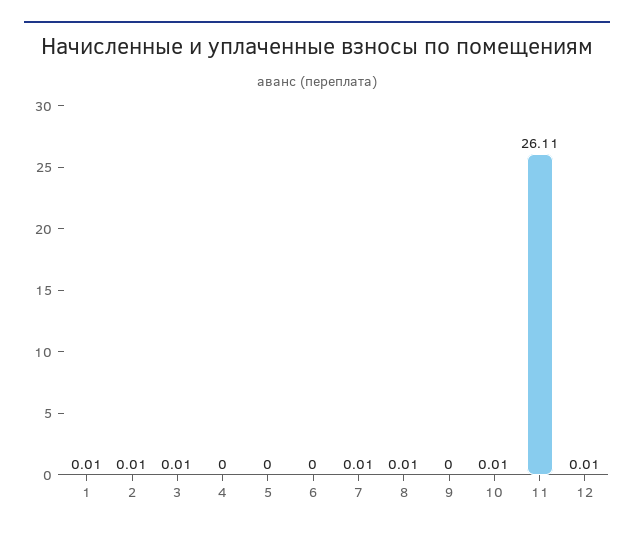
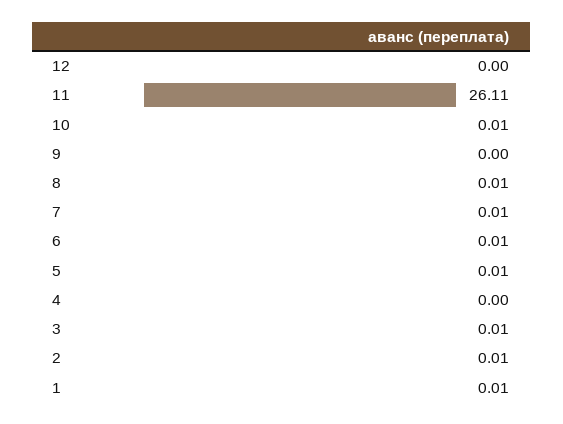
  {
    "1": 0.01,
    "2": 0.01,
    "3": 0.01,
    "4": 0,
-   "5": 0,
+   "5": 0.01,
-   "6": 0,
+   "6": 0.01,
    "7": 0.01,
    "8": 0.01,
    "9": 0,
    "10": 0.01,
    "11": 26.11,
-   "12": 0.01
+   "12": 0
  }

